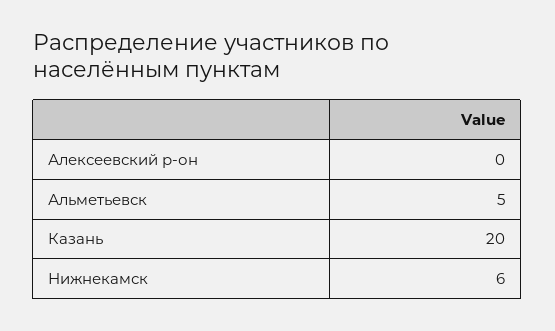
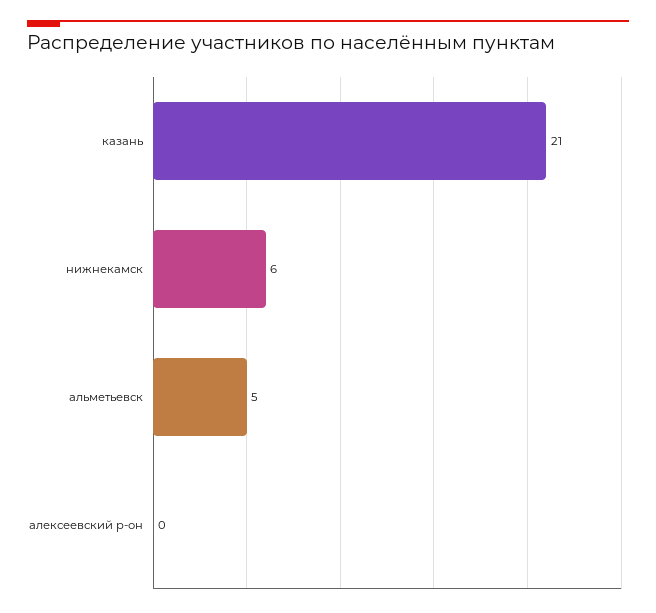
  {
    "Алексеевский р-он": 0,
    "Альметьевск": 5,
-   "Казань": 20,
+   "Казань": 21,
    "Нижнекамск": 6
  }

